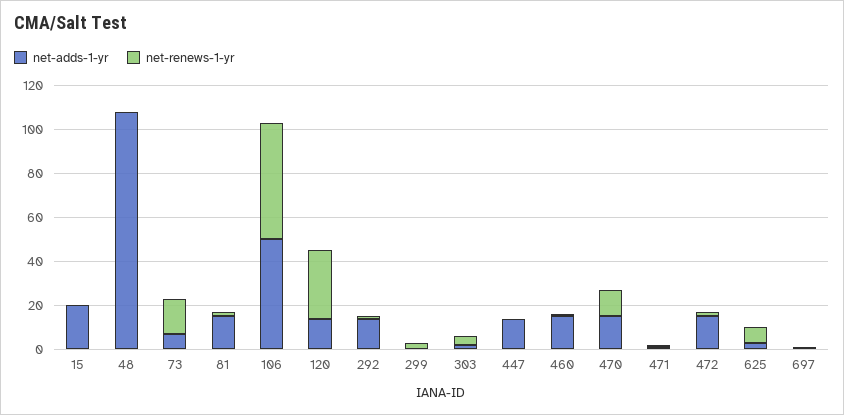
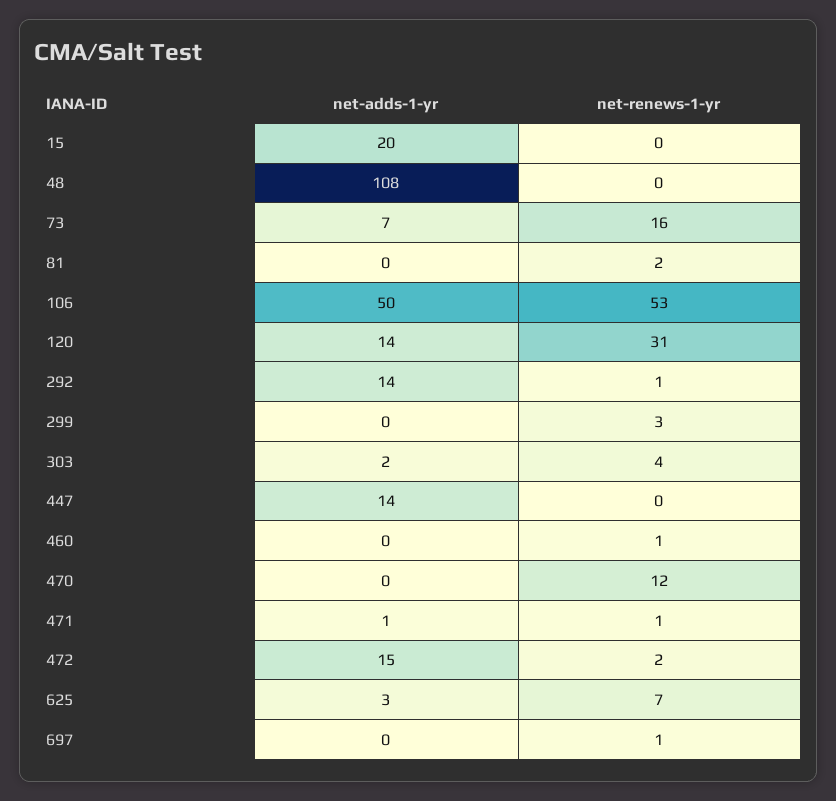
  {
    "net-adds-1-yr": {
      "15": 20,
      "48": 108,
      "73": 7,
-     "81": 15,
+     "81": 0,
      "106": 50,
      "120": 14,
      "292": 14,
      "299": 0,
      "303": 2,
      "447": 14,
-     "460": 15,
+     "460": 0,
-     "470": 15,
+     "470": 0,
      "471": 1,
      "472": 15,
      "625": 3,
      "697": 0
    },
    "net-renews-1-yr": {
      "15": 0,
      "48": 0,
      "73": 16,
      "81": 2,
      "106": 53,
      "120": 31,
      "292": 1,
      "299": 3,
      "303": 4,
      "447": 0,
      "460": 1,
      "470": 12,
      "471": 1,
      "472": 2,
      "625": 7,
      "697": 1
    }
  }

